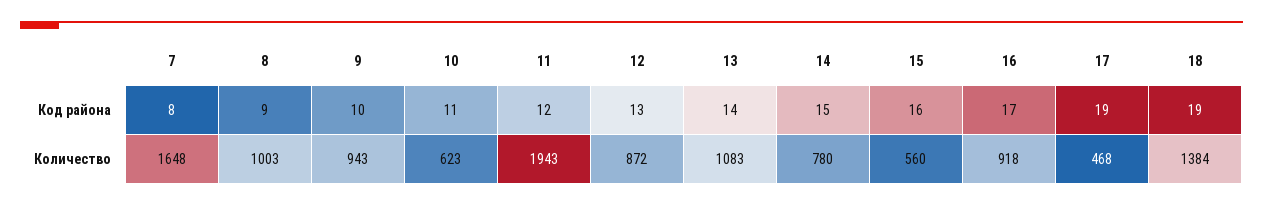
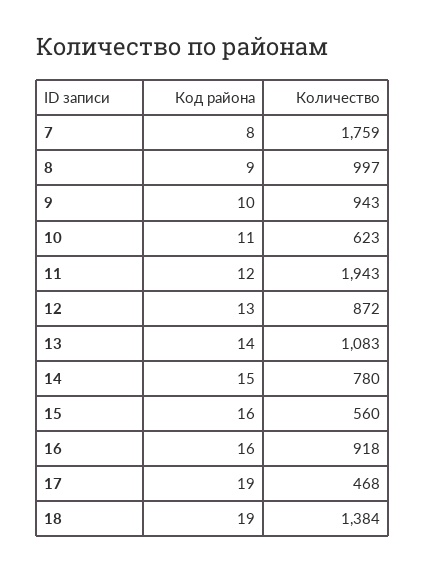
  {
    "7": {
      "Код района": 8,
-     "Количество": 1648
+     "Количество": 1759
    },
    "8": {
      "Код района": 9,
-     "Количество": 1003
+     "Количество": 997
    },
    "9": {
      "Код района": 10,
      "Количество": 943
    },
    "10": {
      "Код района": 11,
      "Количество": 623
    },
    "11": {
      "Код района": 12,
      "Количество": 1943
    },
    "12": {
      "Код района": 13,
      "Количество": 872
    },
    "13": {
      "Код района": 14,
      "Количество": 1083
    },
    "14": {
      "Код района": 15,
      "Количество": 780
    },
    "15": {
      "Код района": 16,
      "Количество": 560
    },
    "16": {
-     "Код района": 17,
+     "Код района": 16,
      "Количество": 918
    },
    "17": {
      "Код района": 19,
      "Количество": 468
    },
    "18": {
      "Код района": 19,
      "Количество": 1384
    }
  }

